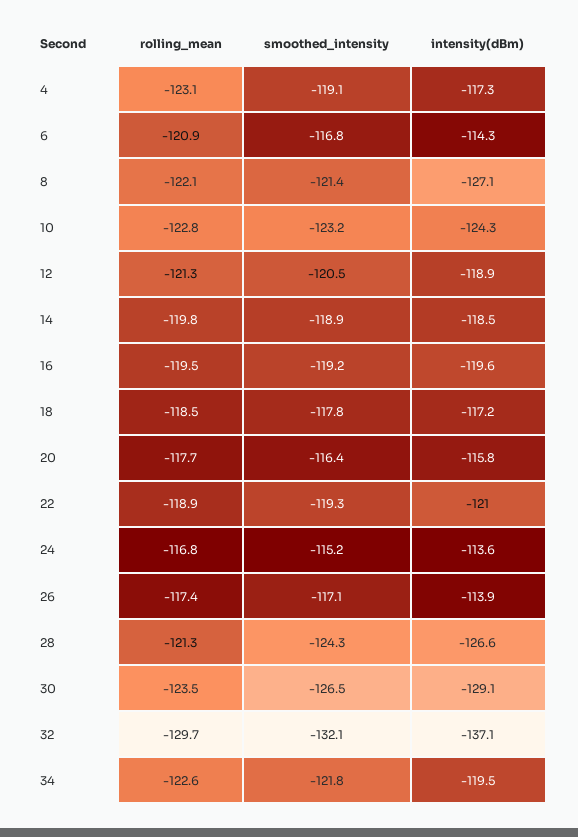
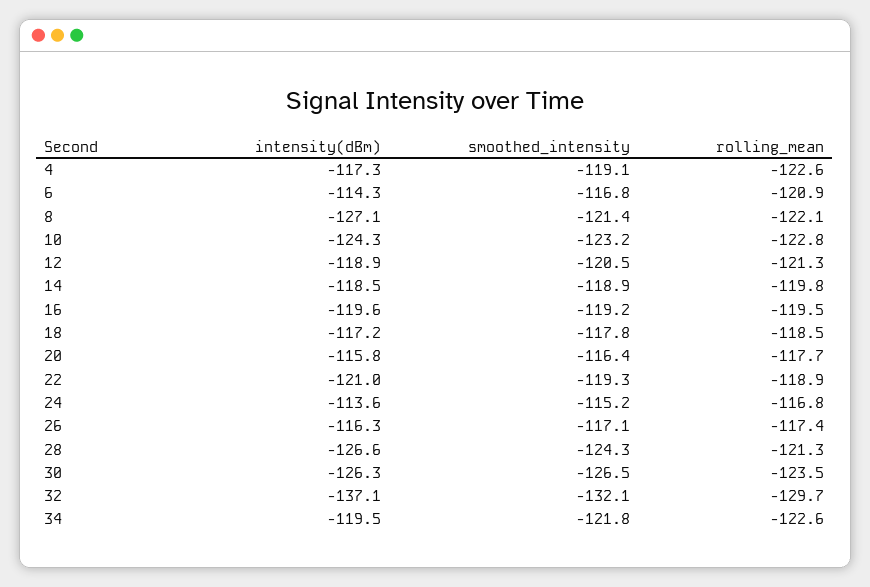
  {
    "rolling_mean": {
-     "4": -123.1,
+     "4": -122.6,
      "6": -120.9,
      "8": -122.1,
      "10": -122.8,
      "12": -121.3,
      "14": -119.8,
      "16": -119.5,
      "18": -118.5,
      "20": -117.7,
      "22": -118.9,
      "24": -116.8,
      "26": -117.4,
      "28": -121.3,
      "30": -123.5,
      "32": -129.7,
      "34": -122.6
    },
    "smoothed_intensity": {
      "4": -119.1,
      "6": -116.8,
      "8": -121.4,
      "10": -123.2,
      "12": -120.5,
      "14": -118.9,
      "16": -119.2,
      "18": -117.8,
      "20": -116.4,
      "22": -119.3,
      "24": -115.2,
      "26": -117.1,
      "28": -124.3,
      "30": -126.5,
      "32": -132.1,
      "34": -121.8
    },
    "intensity(dBm)": {
      "4": -117.3,
      "6": -114.3,
      "8": -127.1,
      "10": -124.3,
      "12": -118.9,
      "14": -118.5,
      "16": -119.6,
      "18": -117.2,
      "20": -115.8,
      "22": -121,
      "24": -113.6,
-     "26": -113.9,
+     "26": -116.3,
      "28": -126.6,
-     "30": -129.1,
+     "30": -126.3,
      "32": -137.1,
      "34": -119.5
    }
  }

